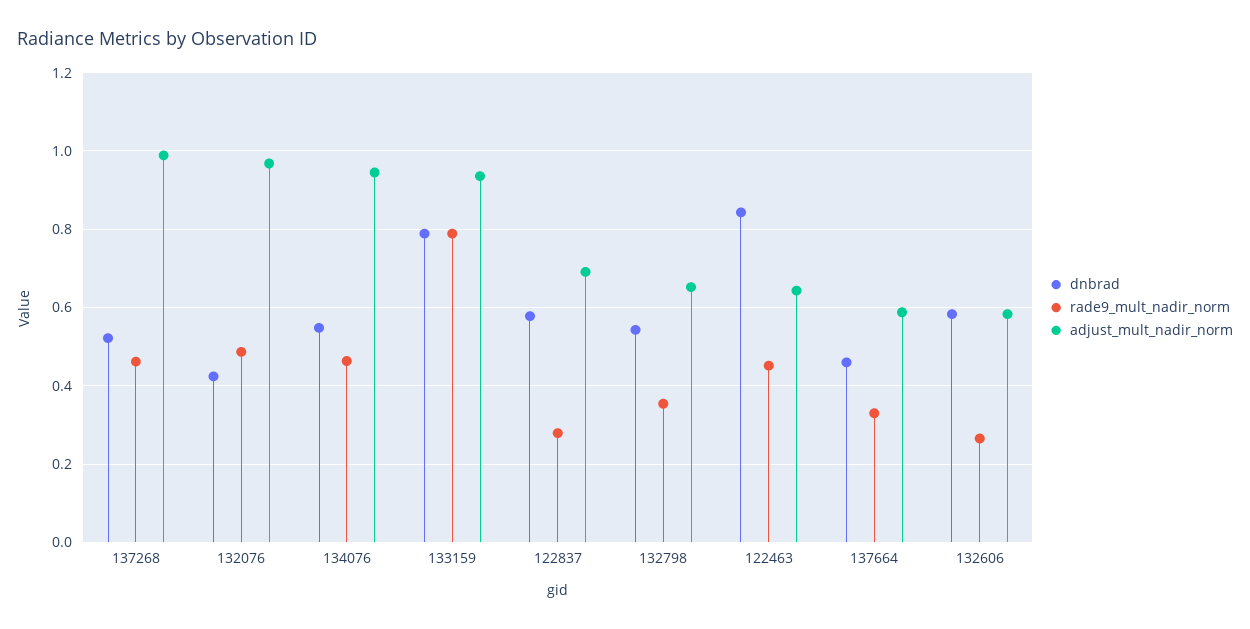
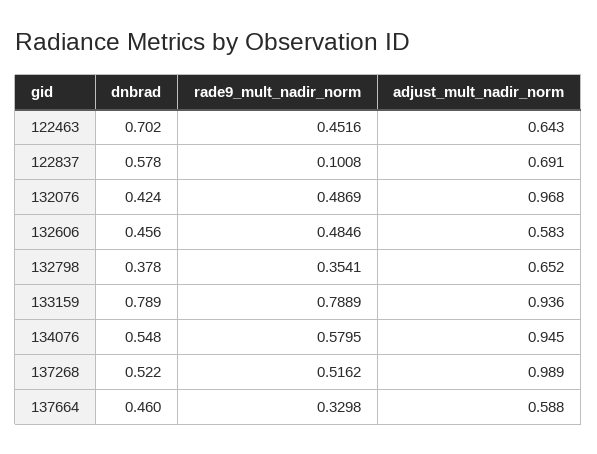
  {
    "dnbrad": {
      "137268": 0.522,
      "132076": 0.424,
      "134076": 0.548,
      "133159": 0.789,
      "122837": 0.578,
-     "132798": 0.54,
+     "132798": 0.378,
-     "122463": 0.84,
+     "122463": 0.702,
      "137664": 0.46,
-     "132606": 0.58
+     "132606": 0.456
    },
    "rade9_mult_nadir_norm": {
-     "137268": 0.46,
+     "137268": 0.5162,
      "132076": 0.4869,
-     "134076": 0.46,
+     "134076": 0.5795,
      "133159": 0.7889,
-     "122837": 0.28,
+     "122837": 0.1008,
      "132798": 0.3541,
      "122463": 0.4516,
      "137664": 0.3298,
-     "132606": 0.26
+     "132606": 0.4846
    },
    "adjust_mult_nadir_norm": {
      "137268": 0.989,
      "132076": 0.968,
      "134076": 0.945,
      "133159": 0.936,
      "122837": 0.691,
      "132798": 0.652,
      "122463": 0.643,
      "137664": 0.588,
      "132606": 0.583
    }
  }

